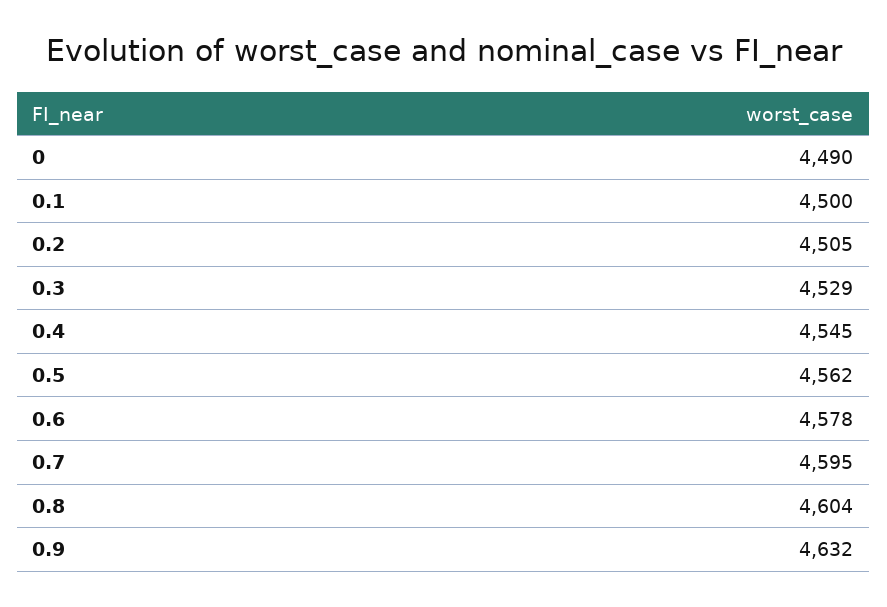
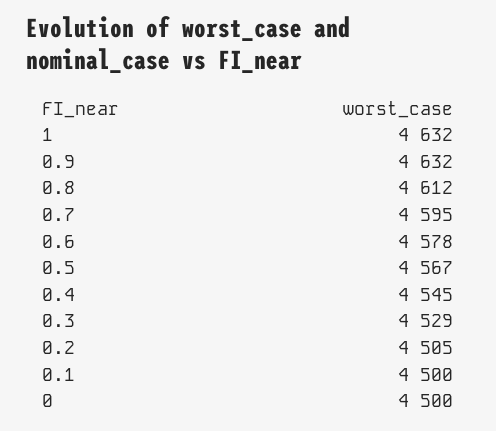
  {
-   "0": 4490,
+   "0": 4500,
    "0.1": 4500,
    "0.2": 4505,
    "0.3": 4529,
    "0.4": 4545,
-   "0.5": 4562,
+   "0.5": 4567,
    "0.6": 4578,
    "0.7": 4595,
-   "0.8": 4604,
+   "0.8": 4612,
-   "0.9": 4632
+   "0.9": 4632,
+   "1": 4632
  }

